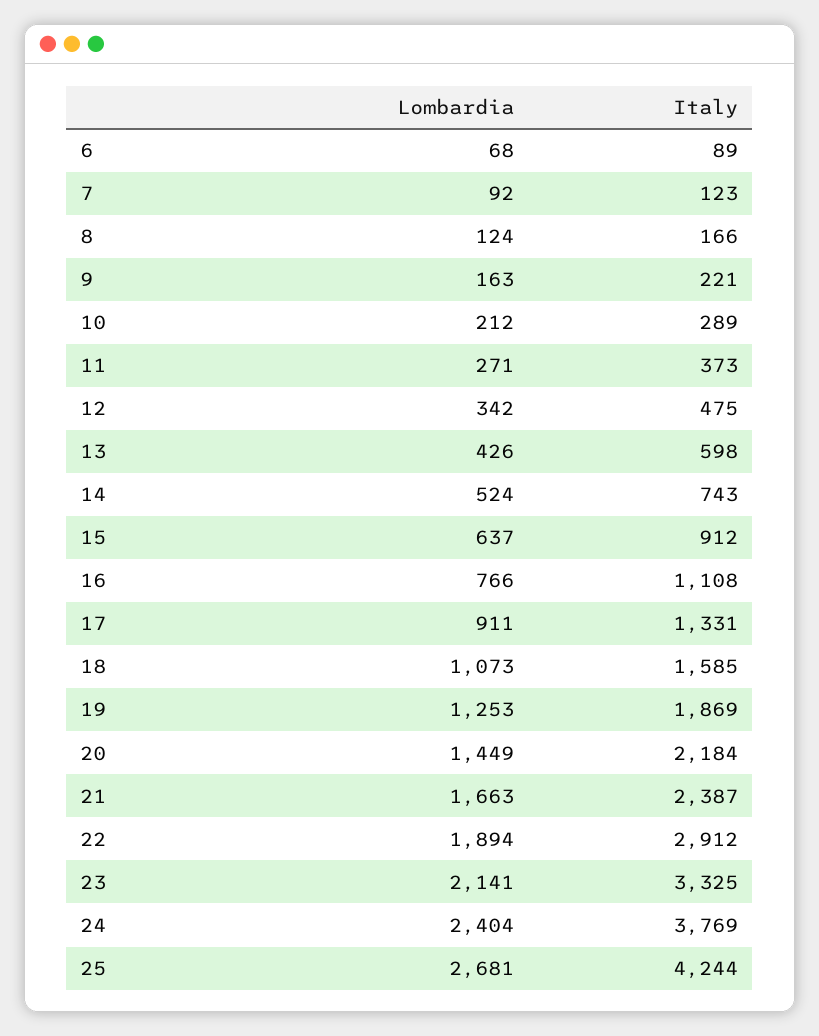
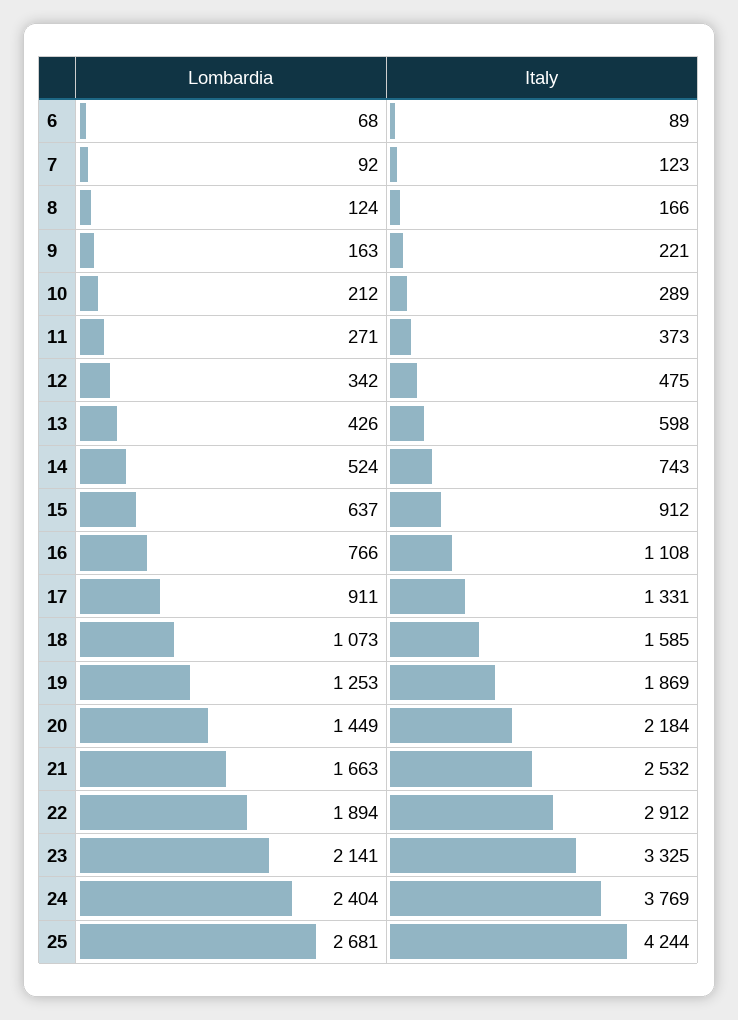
  {
    "Lombardia": {
      "6": 68,
      "7": 92,
      "8": 124,
      "9": 163,
      "10": 212,
      "11": 271,
      "12": 342,
      "13": 426,
      "14": 524,
      "15": 637,
      "16": 766,
      "17": 911,
      "18": 1073,
      "19": 1253,
      "20": 1449,
      "21": 1663,
      "22": 1894,
      "23": 2141,
      "24": 2404,
      "25": 2681
    },
    "Italy": {
      "6": 89,
      "7": 123,
      "8": 166,
      "9": 221,
      "10": 289,
      "11": 373,
      "12": 475,
      "13": 598,
      "14": 743,
      "15": 912,
      "16": 1108,
      "17": 1331,
      "18": 1585,
      "19": 1869,
      "20": 2184,
-     "21": 2387,
+     "21": 2532,
      "22": 2912,
      "23": 3325,
      "24": 3769,
      "25": 4244
    }
  }

